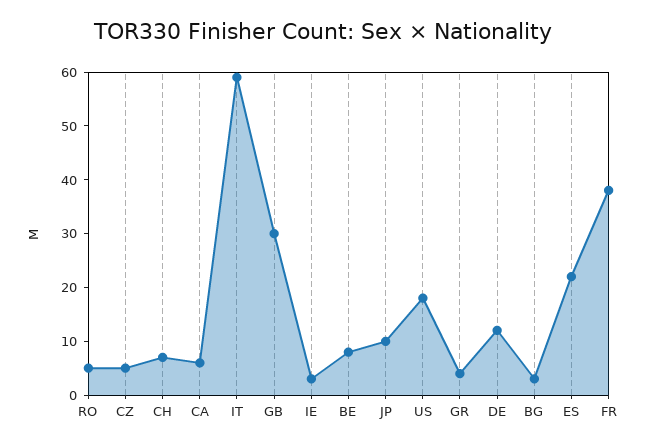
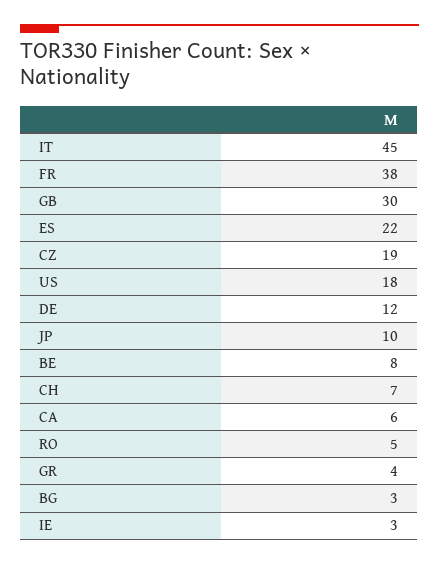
  {
    "RO": 5,
-   "CZ": 5,
+   "CZ": 19,
    "CH": 7,
    "CA": 6,
-   "IT": 60,
+   "IT": 45,
    "GB": 30,
    "IE": 3,
    "BE": 8,
    "JP": 10,
    "US": 18,
    "GR": 4,
    "DE": 12,
    "BG": 3,
    "ES": 22,
    "FR": 38
  }

